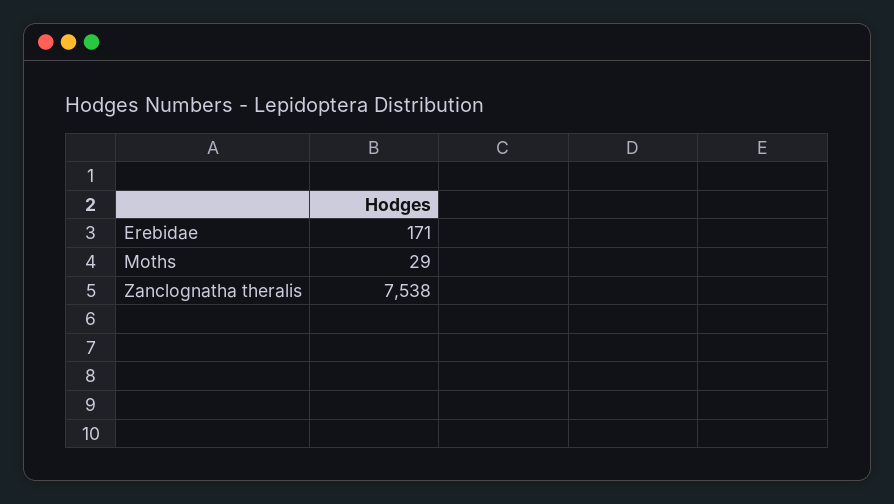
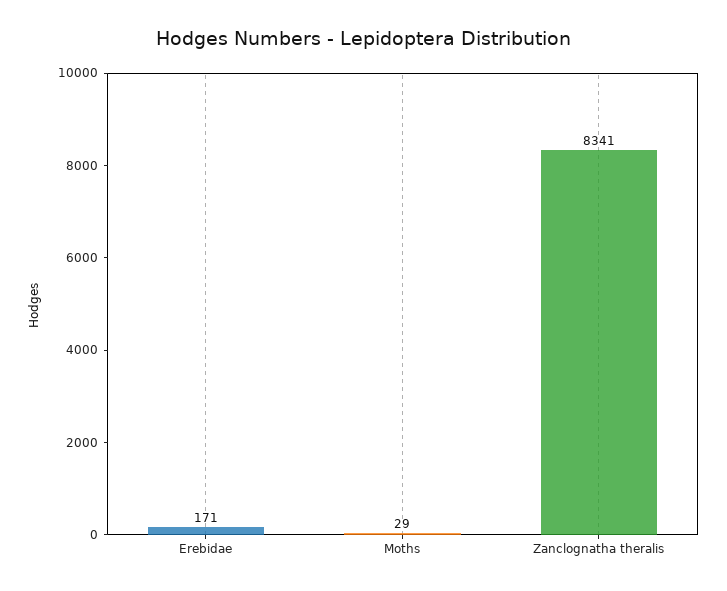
  {
    "Erebidae": 171,
    "Moths": 29,
-   "Zanclognatha theralis": 7538
+   "Zanclognatha theralis": 8341
  }

